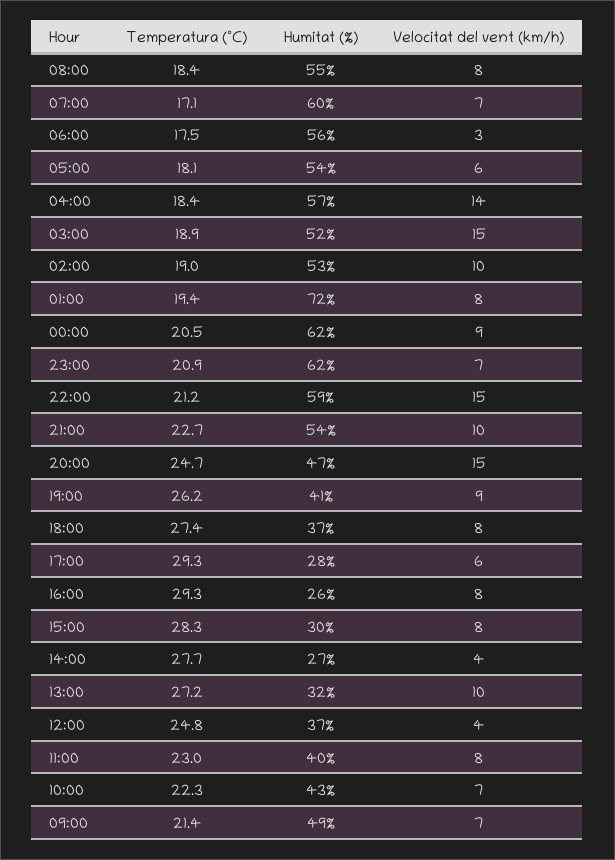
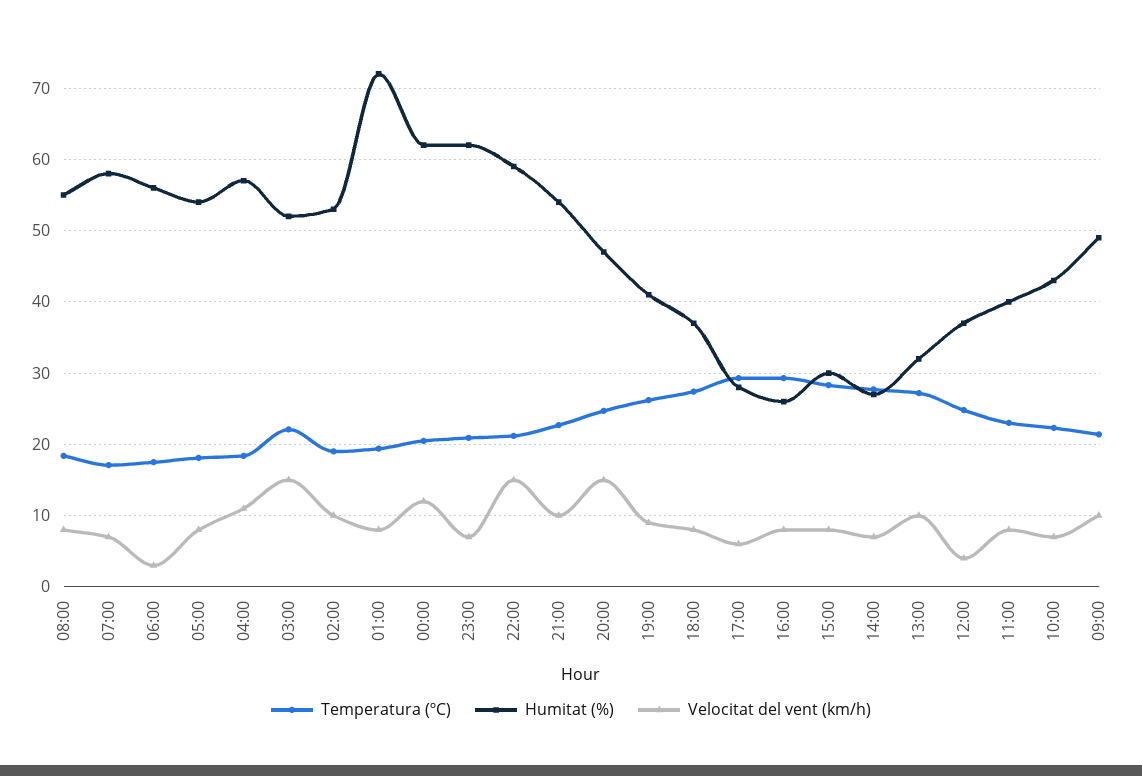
  {
    "Temperatura (ºC)": {
      "08:00": 18.4,
      "07:00": 17.1,
      "06:00": 17.5,
      "05:00": 18.1,
      "04:00": 18.4,
-     "03:00": 18.9,
+     "03:00": 22,
      "02:00": 19,
      "01:00": 19.4,
      "00:00": 20.5,
      "23:00": 20.9,
      "22:00": 21.2,
      "21:00": 22.7,
      "20:00": 24.7,
      "19:00": 26.2,
      "18:00": 27.4,
      "17:00": 29.3,
      "16:00": 29.3,
      "15:00": 28.3,
      "14:00": 27.7,
      "13:00": 27.2,
      "12:00": 24.8,
      "11:00": 23,
      "10:00": 22.3,
      "09:00": 21.4
    },
    "Humitat (%)": {
      "08:00": 55,
-     "07:00": 60,
+     "07:00": 58,
      "06:00": 56,
      "05:00": 54,
      "04:00": 57,
      "03:00": 52,
      "02:00": 53,
      "01:00": 72,
      "00:00": 62,
      "23:00": 62,
      "22:00": 59,
      "21:00": 54,
      "20:00": 47,
      "19:00": 41,
      "18:00": 37,
      "17:00": 28,
      "16:00": 26,
      "15:00": 30,
      "14:00": 27,
      "13:00": 32,
      "12:00": 37,
      "11:00": 40,
      "10:00": 43,
      "09:00": 49
    },
    "Velocitat del vent (km/h)": {
      "08:00": 8,
      "07:00": 7,
      "06:00": 3,
-     "05:00": 6,
+     "05:00": 8,
-     "04:00": 14,
+     "04:00": 11,
      "03:00": 15,
      "02:00": 10,
      "01:00": 8,
-     "00:00": 9,
+     "00:00": 12,
      "23:00": 7,
      "22:00": 15,
      "21:00": 10,
      "20:00": 15,
      "19:00": 9,
      "18:00": 8,
      "17:00": 6,
      "16:00": 8,
      "15:00": 8,
-     "14:00": 4,
+     "14:00": 7,
      "13:00": 10,
      "12:00": 4,
      "11:00": 8,
      "10:00": 7,
-     "09:00": 7
+     "09:00": 10
    }
  }

